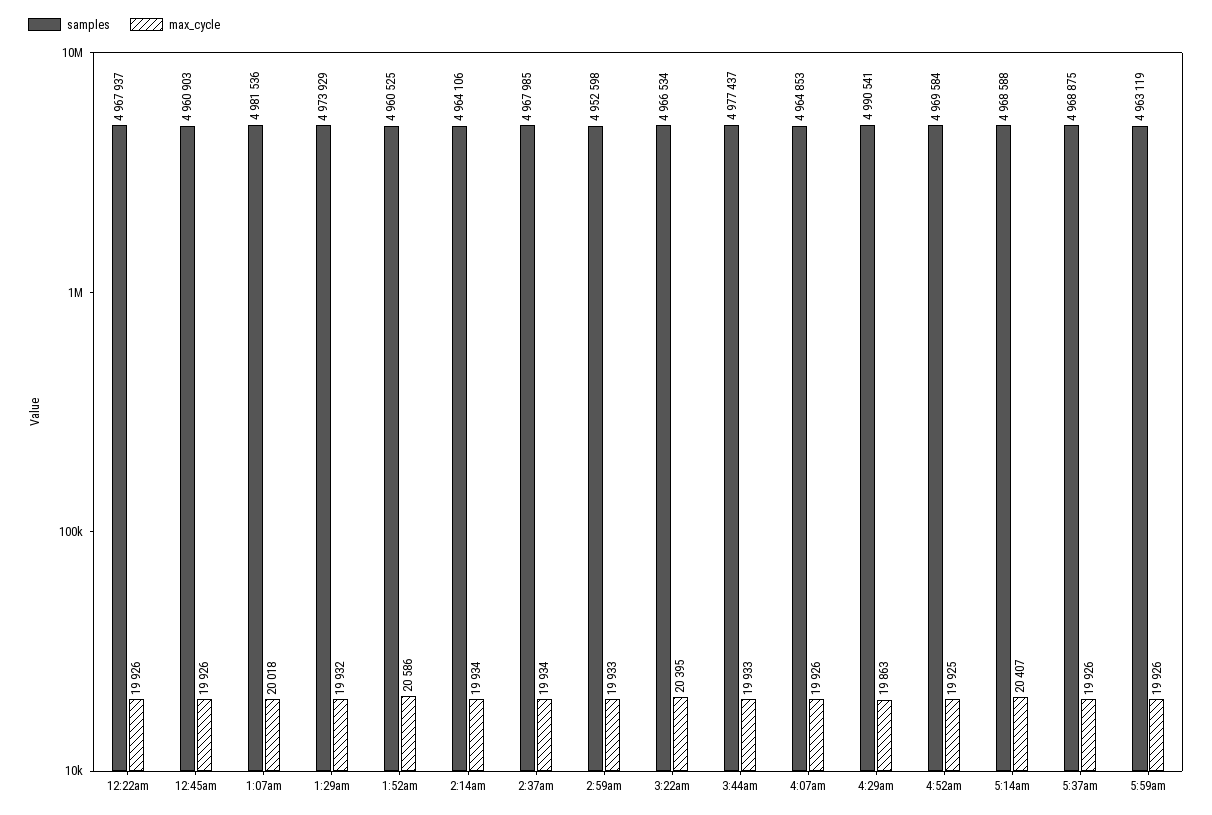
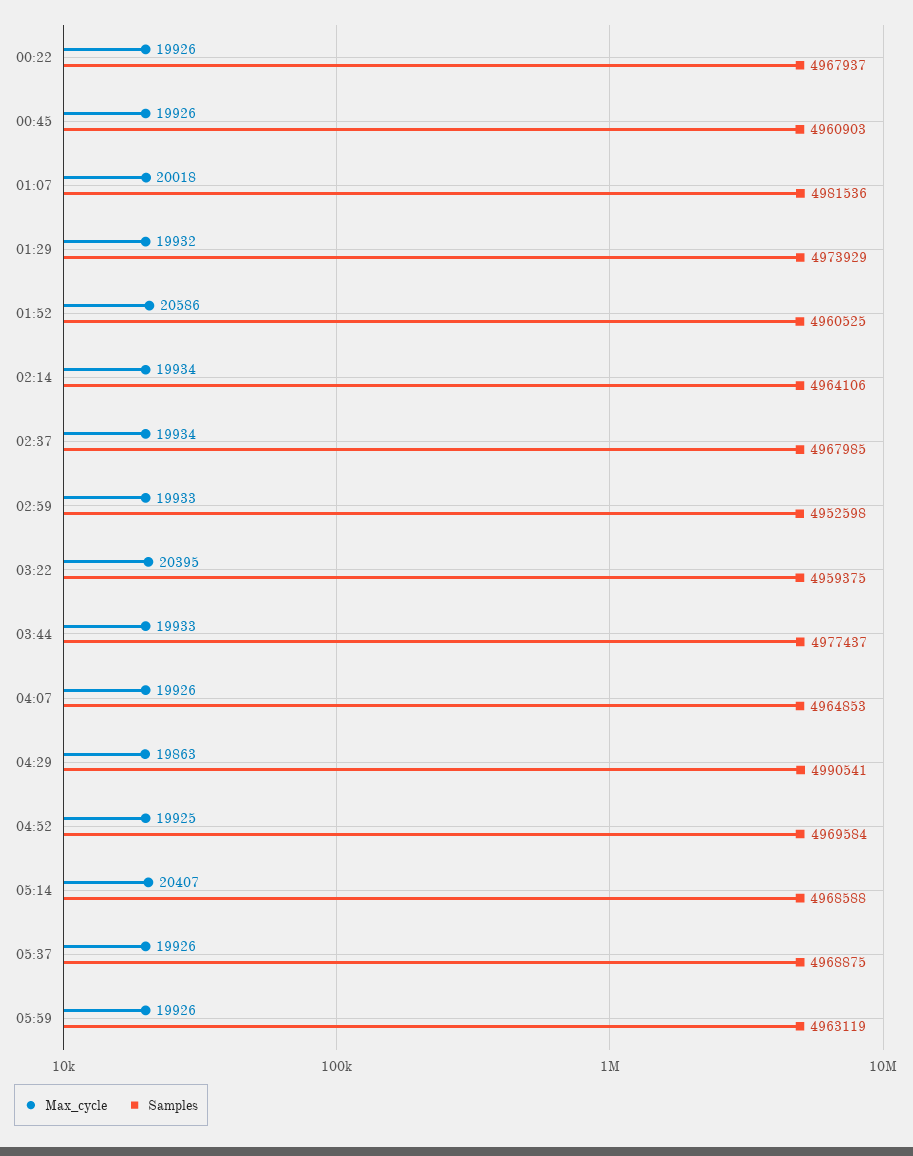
  {
    "samples": {
      "12:22am": 4967937,
      "12:45am": 4960903,
      "1:07am": 4981536,
      "1:29am": 4973929,
      "1:52am": 4960525,
      "2:14am": 4964106,
      "2:37am": 4967985,
      "2:59am": 4952598,
-     "3:22am": 4966534,
+     "3:22am": 4959375,
      "3:44am": 4977437,
      "4:07am": 4964853,
      "4:29am": 4990541,
      "4:52am": 4969584,
      "5:14am": 4968588,
      "5:37am": 4968875,
      "5:59am": 4963119
    },
    "max_cycle": {
      "12:22am": 19926,
      "12:45am": 19926,
      "1:07am": 20018,
      "1:29am": 19932,
      "1:52am": 20586,
      "2:14am": 19934,
      "2:37am": 19934,
      "2:59am": 19933,
      "3:22am": 20395,
      "3:44am": 19933,
      "4:07am": 19926,
      "4:29am": 19863,
      "4:52am": 19925,
      "5:14am": 20407,
      "5:37am": 19926,
      "5:59am": 19926
    }
  }

